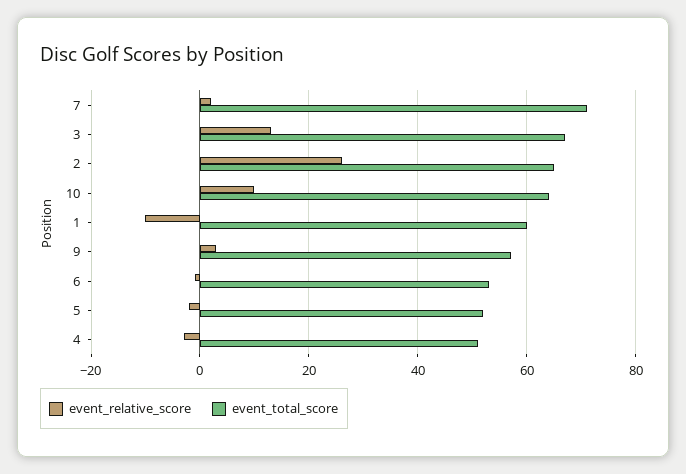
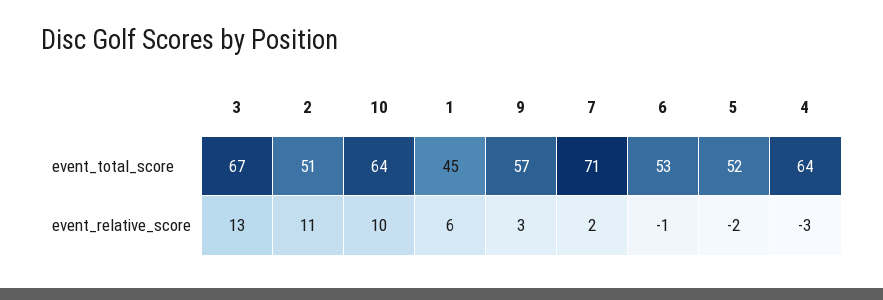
  {
    "event_relative_score": {
      "7": 2,
      "3": 13,
-     "2": 25,
+     "2": 11,
      "10": 10,
-     "1": -10,
+     "1": 6,
      "9": 3,
      "6": -1,
      "5": -2,
      "4": -3
    },
    "event_total_score": {
      "7": 71,
      "3": 67,
-     "2": 65,
+     "2": 51,
      "10": 64,
-     "1": 60,
+     "1": 45,
      "9": 57,
      "6": 53,
      "5": 52,
-     "4": 50
+     "4": 64
    }
  }

